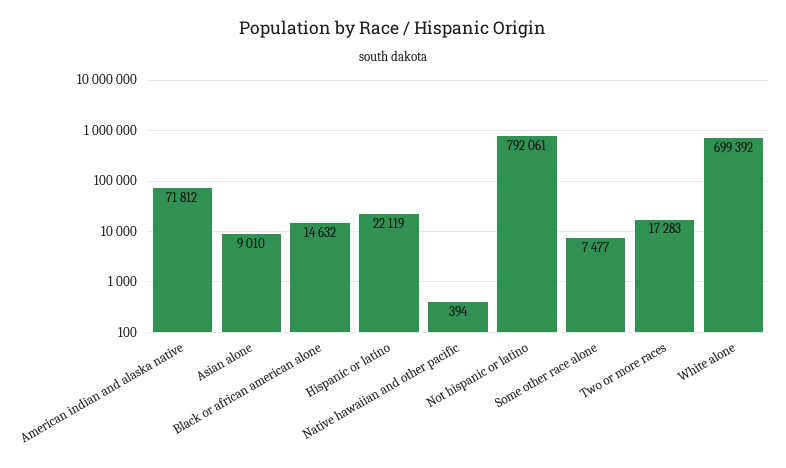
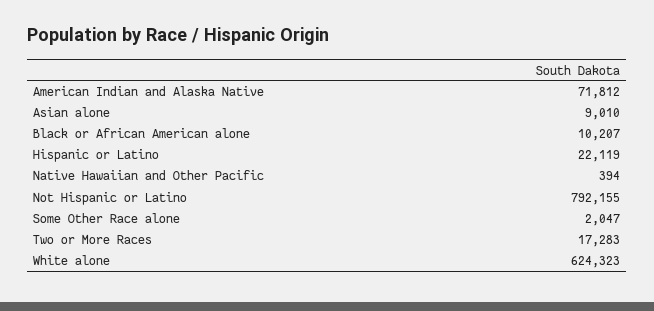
  {
    "American indian and alaska native": 71812,
    "Asian alone": 9010,
-   "Black or african american alone": 14632,
+   "Black or african american alone": 10207,
    "Hispanic or latino": 22119,
    "Native hawaiian and other pacific": 394,
-   "Not hispanic or latino": 792061,
+   "Not hispanic or latino": 792155,
-   "Some other race alone": 7477,
+   "Some other race alone": 2047,
    "Two or more races": 17283,
-   "White alone": 699392
+   "White alone": 624323
  }

